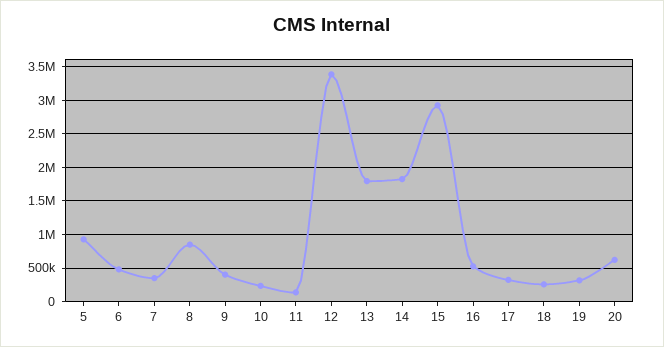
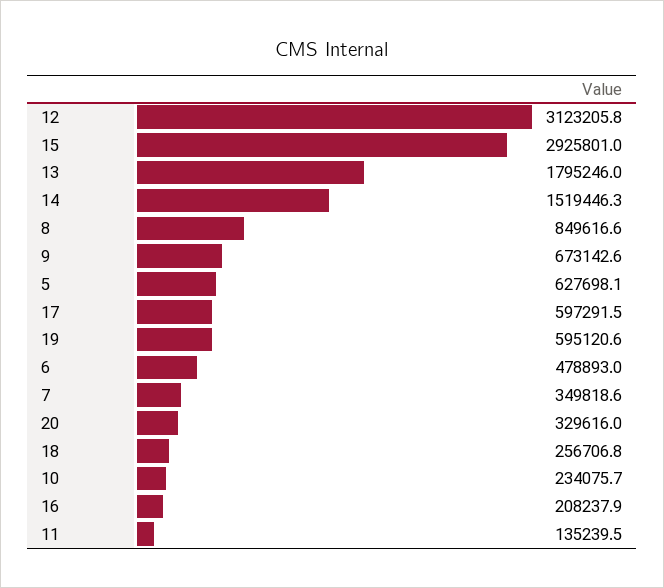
  {
-   "5": 900000,
+   "5": 627698.1,
    "6": 478893,
    "7": 349818.6,
    "8": 849616.6,
-   "9": 400000,
+   "9": 673142.6,
    "10": 234075.7,
    "11": 135239.5,
-   "12": 3400000,
+   "12": 3123205.8,
    "13": 1795246,
-   "14": 1800000,
+   "14": 1519446.3,
    "15": 2925801,
-   "16": 500000,
+   "16": 208237.9,
-   "17": 300000,
+   "17": 597291.5,
    "18": 256706.8,
-   "19": 300000,
+   "19": 595120.6,
-   "20": 600000
+   "20": 329616
  }

